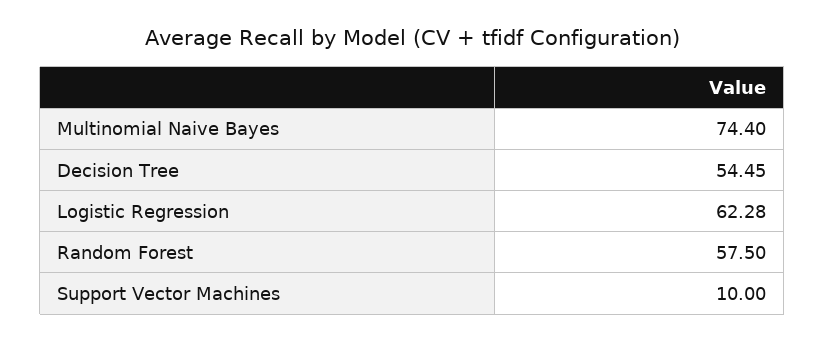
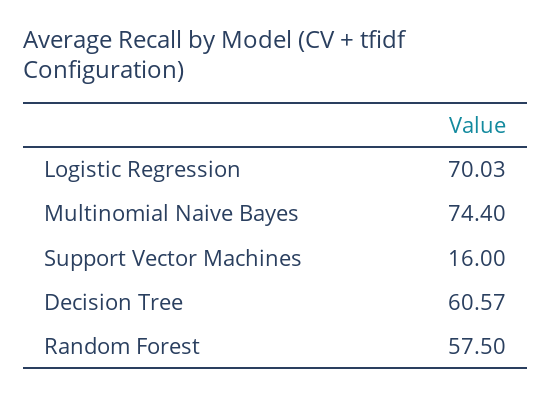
  {
    "Multinomial Naive Bayes": 74.4,
-   "Decision Tree": 54.45,
+   "Decision Tree": 60.57,
-   "Logistic Regression": 62.28,
+   "Logistic Regression": 70.03,
    "Random Forest": 57.5,
-   "Support Vector Machines": 10
+   "Support Vector Machines": 16
  }

